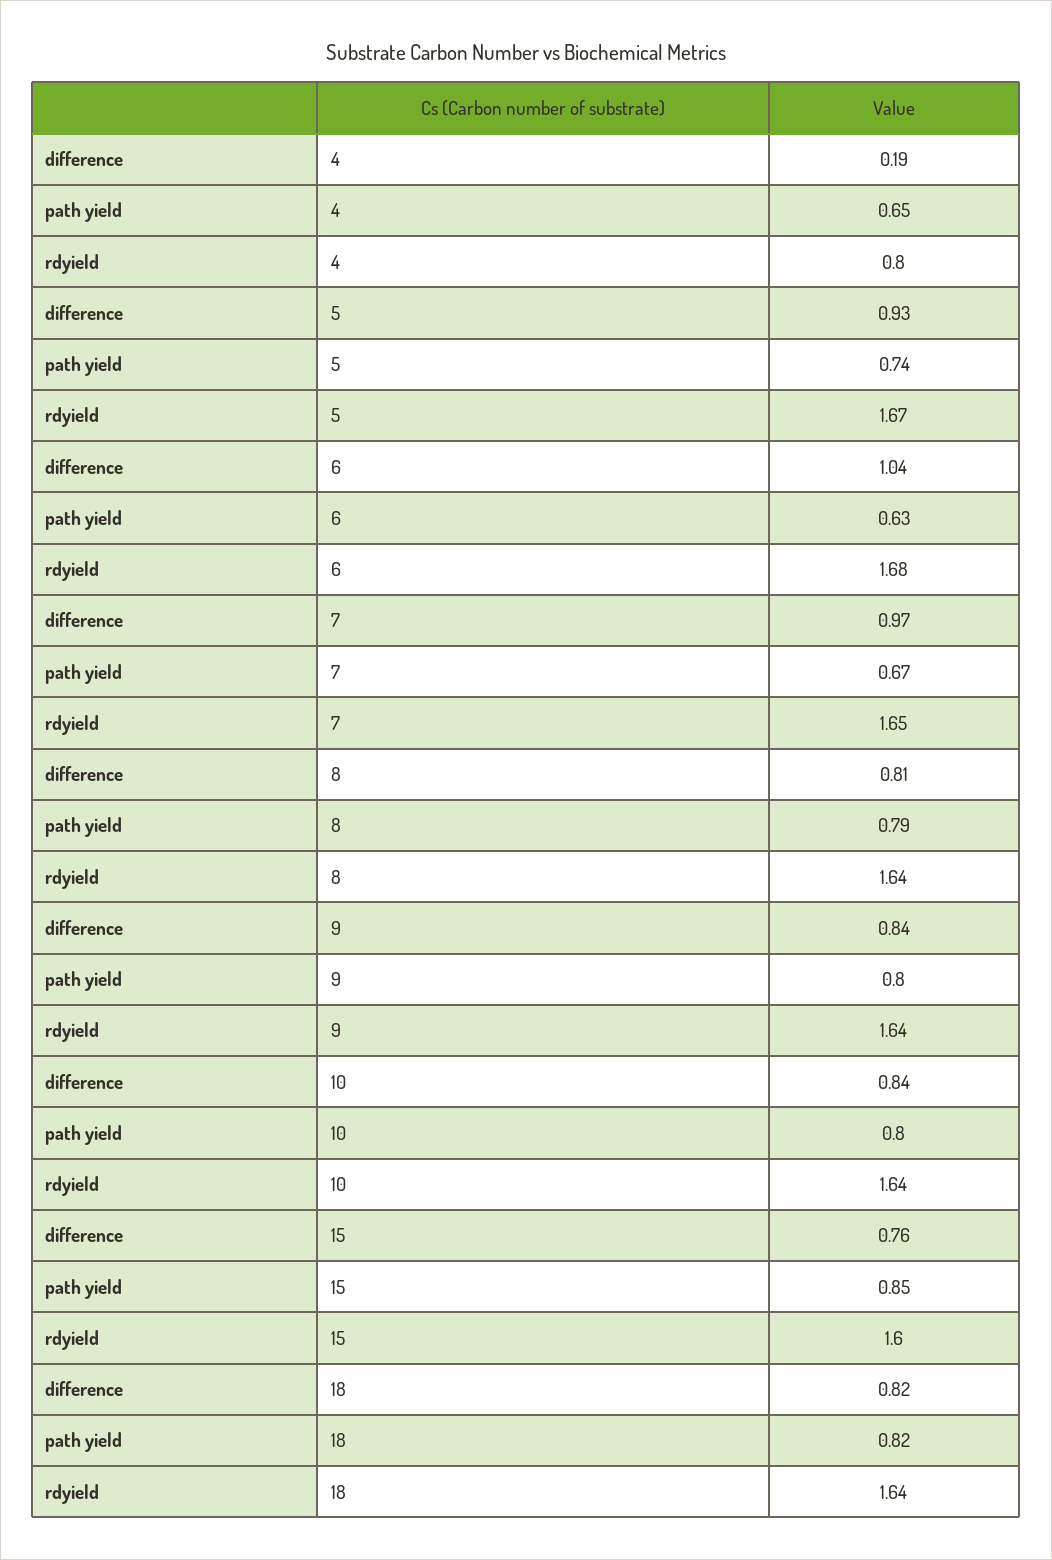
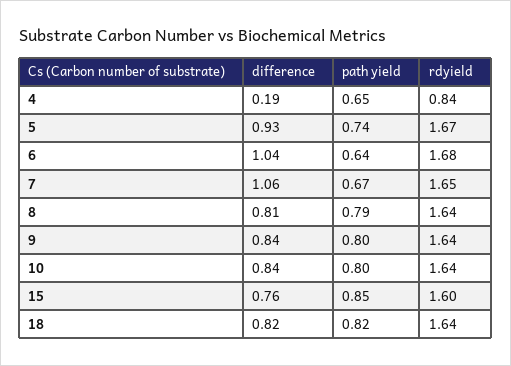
  {
    "difference": {
      "4": 0.19,
      "5": 0.93,
      "6": 1.04,
-     "7": 0.97,
+     "7": 1.06,
      "8": 0.81,
      "9": 0.84,
      "10": 0.84,
      "15": 0.76,
      "18": 0.82
    },
    "path yield": {
      "4": 0.65,
      "5": 0.74,
-     "6": 0.63,
+     "6": 0.64,
      "7": 0.67,
      "8": 0.79,
      "9": 0.8,
      "10": 0.8,
      "15": 0.85,
      "18": 0.82
    },
    "rdyield": {
-     "4": 0.8,
+     "4": 0.84,
      "5": 1.67,
      "6": 1.68,
      "7": 1.65,
      "8": 1.64,
      "9": 1.64,
      "10": 1.64,
      "15": 1.6,
      "18": 1.64
    }
  }

